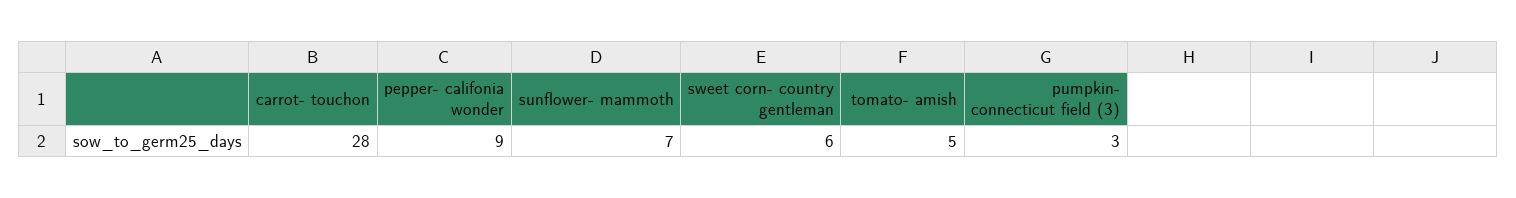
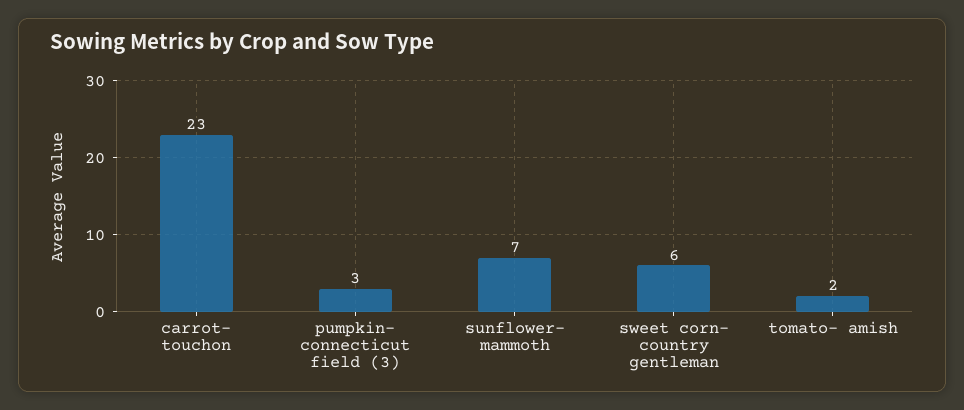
  {
-   "carrot- touchon": 28,
+   "carrot- touchon": 23,
-   "pepper- califonia wonder": 9,
    "sunflower- mammoth": 7,
    "sweet corn- country gentleman": 6,
-   "tomato- amish": 5,
+   "tomato- amish": 2,
    "pumpkin- connecticut field (3)": 3
  }

